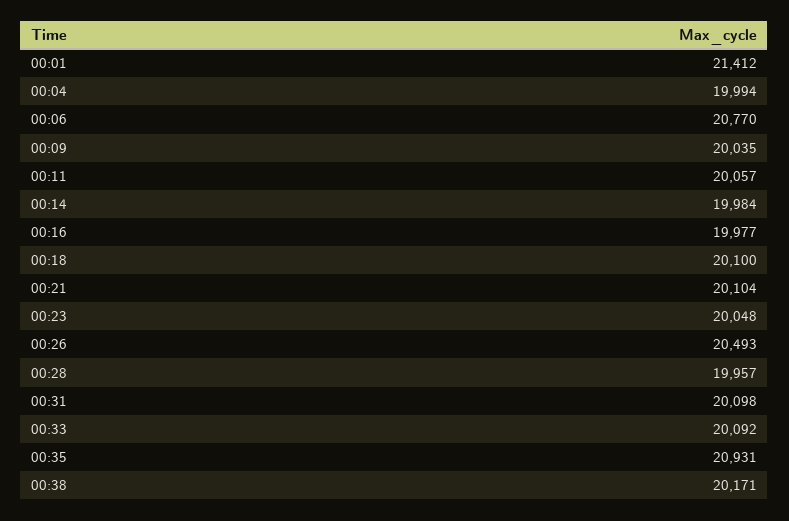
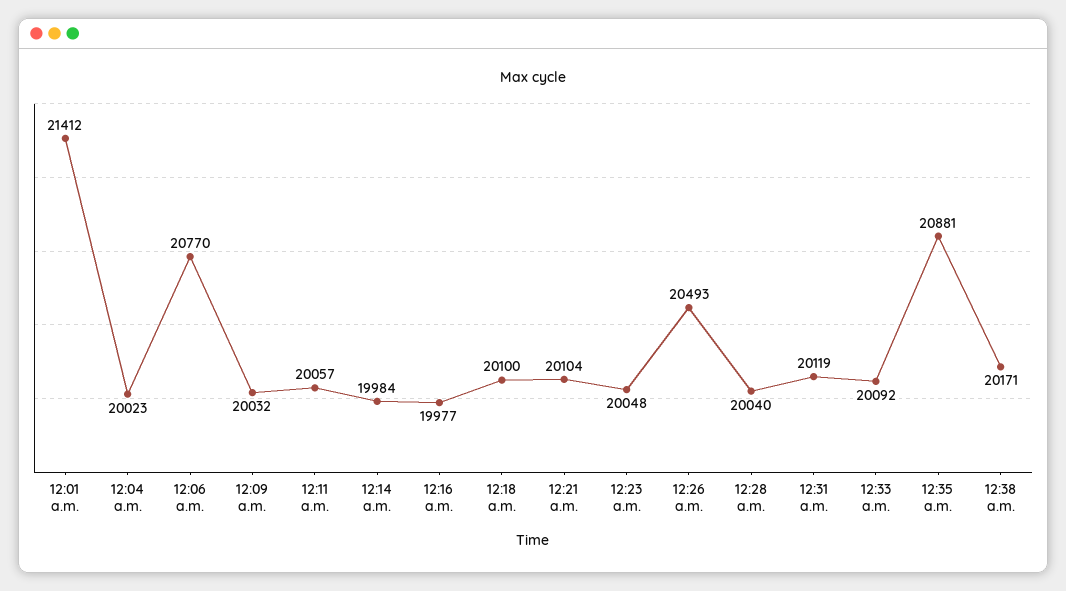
  {
    "00:01": 21412,
-   "00:04": 19994,
+   "00:04": 20023,
    "00:06": 20770,
-   "00:09": 20035,
+   "00:09": 20032,
    "00:11": 20057,
    "00:14": 19984,
    "00:16": 19977,
    "00:18": 20100,
    "00:21": 20104,
    "00:23": 20048,
    "00:26": 20493,
-   "00:28": 19957,
+   "00:28": 20040,
-   "00:31": 20098,
+   "00:31": 20119,
    "00:33": 20092,
-   "00:35": 20931,
+   "00:35": 20881,
    "00:38": 20171
  }

